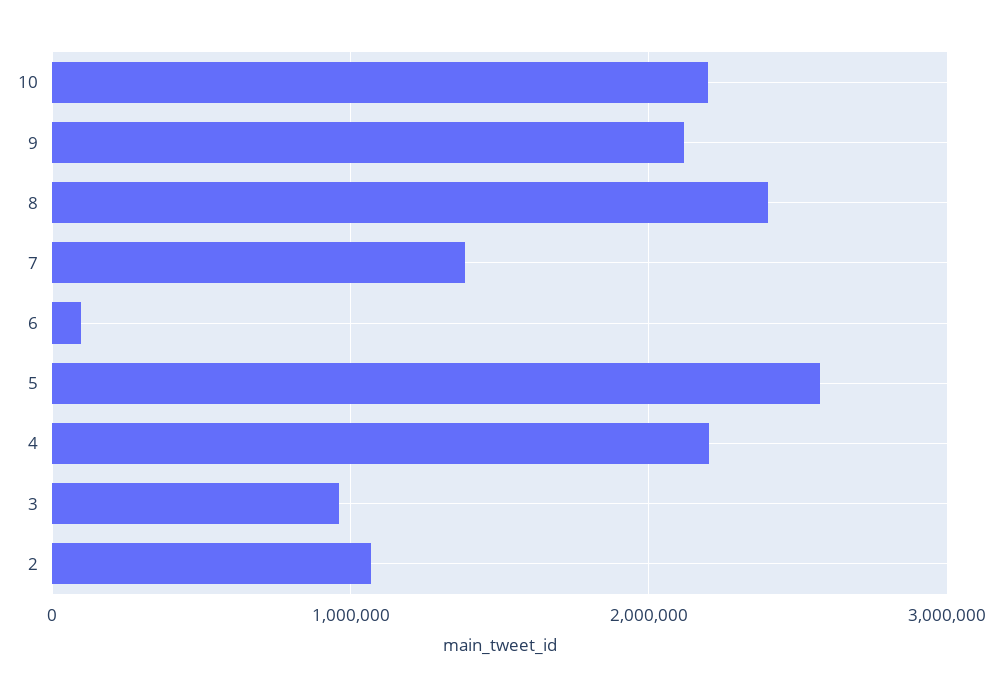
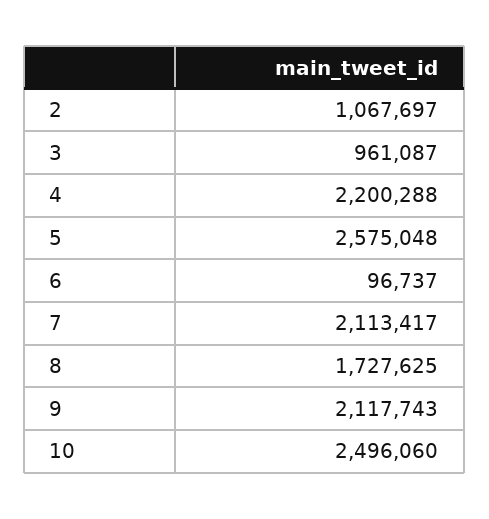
  {
-   "10": 2200000,
+   "10": 2496060,
    "9": 2117743,
-   "8": 2400000,
+   "8": 1727625,
-   "7": 1400000,
+   "7": 2113417,
    "6": 96737,
    "5": 2575048,
    "4": 2200288,
    "3": 961087,
    "2": 1067697
  }

